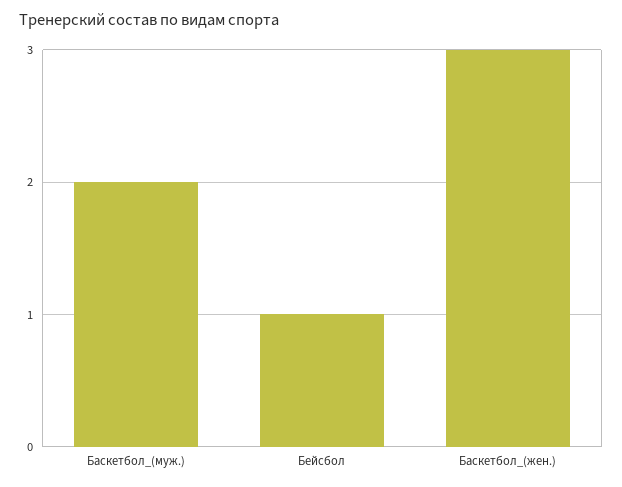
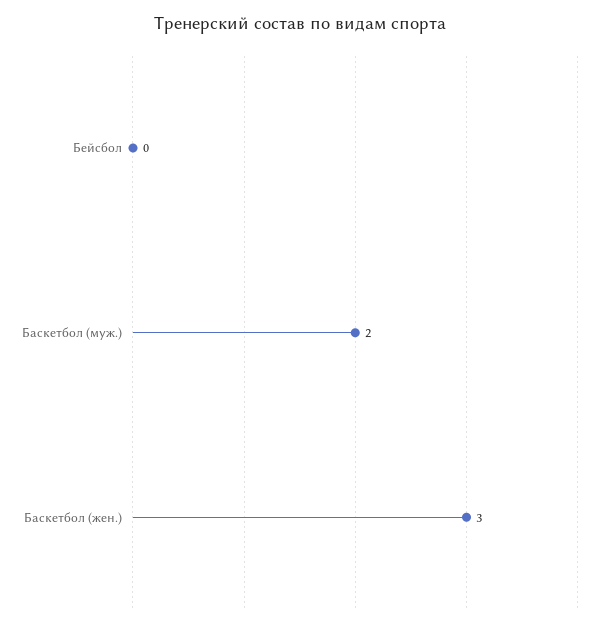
  {
    "Баскетбол_(муж.)": 2,
-   "Бейсбол": 1,
+   "Бейсбол": 0,
    "Баскетбол_(жен.)": 3
  }

